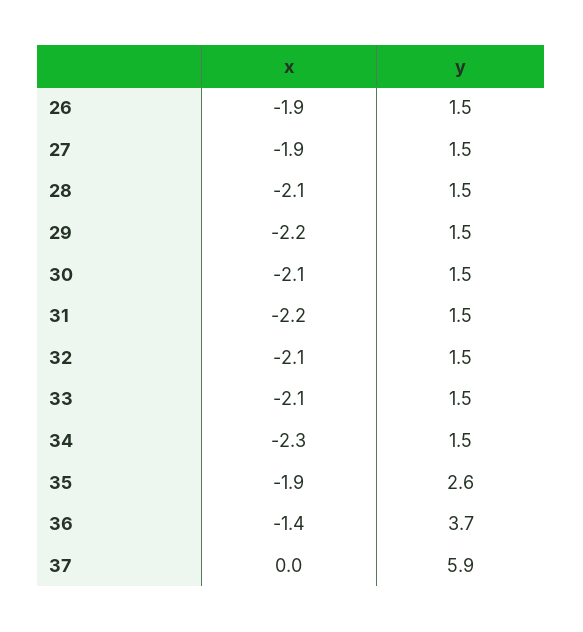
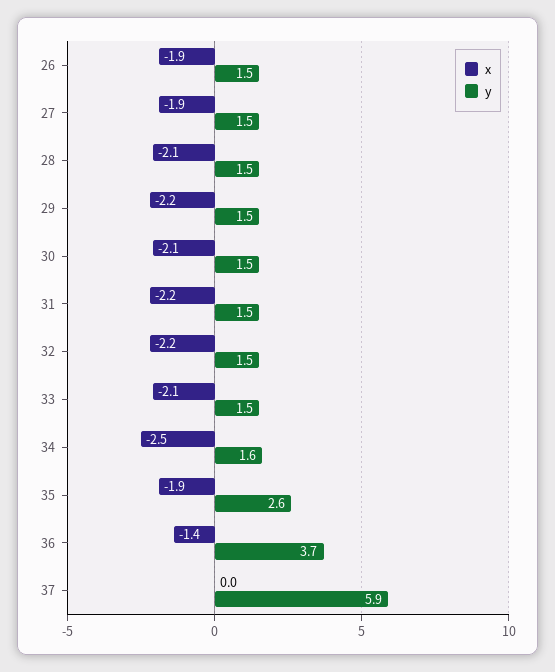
  {
    "x": {
      "26": -1.9,
      "27": -1.9,
      "28": -2.1,
      "29": -2.2,
      "30": -2.1,
      "31": -2.2,
-     "32": -2.1,
+     "32": -2.2,
      "33": -2.1,
-     "34": -2.3,
+     "34": -2.5,
      "35": -1.9,
      "36": -1.4,
      "37": 0
    },
    "y": {
      "26": 1.5,
      "27": 1.5,
      "28": 1.5,
      "29": 1.5,
      "30": 1.5,
      "31": 1.5,
      "32": 1.5,
      "33": 1.5,
-     "34": 1.5,
+     "34": 1.6,
      "35": 2.6,
      "36": 3.7,
      "37": 5.9
    }
  }

